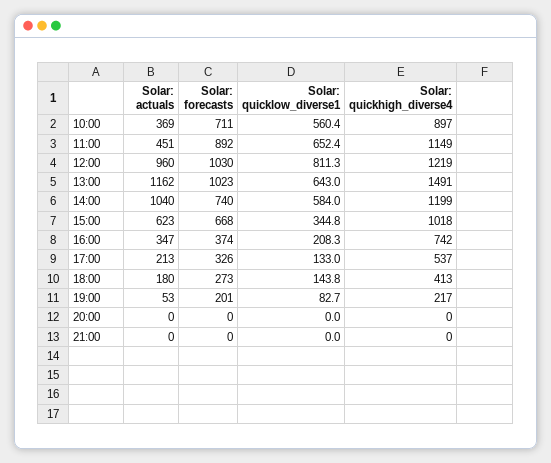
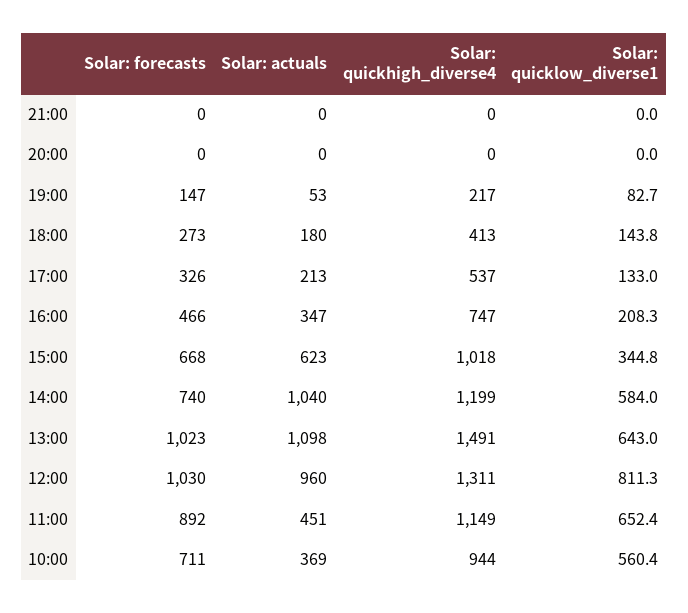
  {
    "Solar: actuals": {
      "10:00": 369,
      "11:00": 451,
      "12:00": 960,
-     "13:00": 1162,
+     "13:00": 1098,
      "14:00": 1040,
      "15:00": 623,
      "16:00": 347,
      "17:00": 213,
      "18:00": 180,
      "19:00": 53,
      "20:00": 0,
      "21:00": 0
    },
    "Solar: forecasts": {
      "10:00": 711,
      "11:00": 892,
      "12:00": 1030,
      "13:00": 1023,
      "14:00": 740,
      "15:00": 668,
-     "16:00": 374,
+     "16:00": 466,
      "17:00": 326,
      "18:00": 273,
-     "19:00": 201,
+     "19:00": 147,
      "20:00": 0,
      "21:00": 0
    },
    "Solar: quicklow_diverse1": {
      "10:00": 560.4,
      "11:00": 652.4,
      "12:00": 811.3,
      "13:00": 643,
      "14:00": 584,
      "15:00": 344.8,
      "16:00": 208.3,
      "17:00": 133,
      "18:00": 143.8,
      "19:00": 82.7,
      "20:00": 0,
      "21:00": 0
    },
    "Solar: quickhigh_diverse4": {
-     "10:00": 897,
+     "10:00": 944,
      "11:00": 1149,
-     "12:00": 1219,
+     "12:00": 1311,
      "13:00": 1491,
      "14:00": 1199,
      "15:00": 1018,
-     "16:00": 742,
+     "16:00": 747,
      "17:00": 537,
      "18:00": 413,
      "19:00": 217,
      "20:00": 0,
      "21:00": 0
    }
  }

